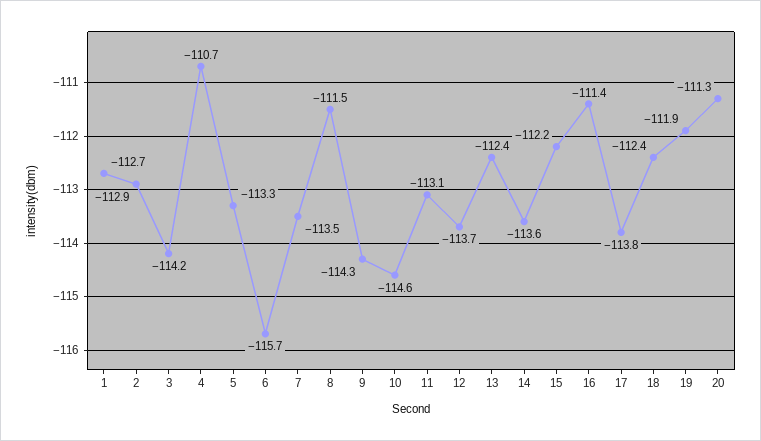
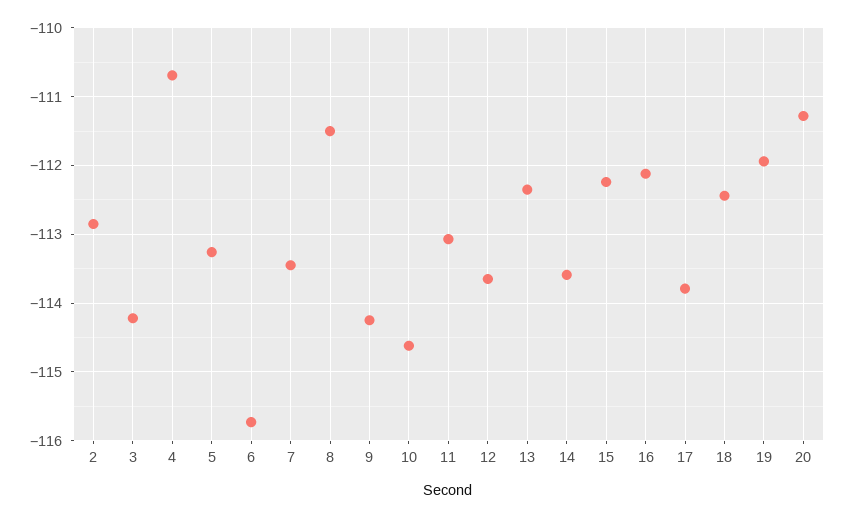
  {
-   "1": -112.7,
    "2": -112.9,
    "3": -114.2,
    "4": -110.7,
    "5": -113.3,
    "6": -115.7,
    "7": -113.5,
    "8": -111.5,
    "9": -114.3,
    "10": -114.6,
    "11": -113.1,
    "12": -113.7,
    "13": -112.4,
    "14": -113.6,
    "15": -112.2,
-   "16": -111.4,
+   "16": -112.1,
    "17": -113.8,
    "18": -112.4,
    "19": -111.9,
    "20": -111.3
  }

